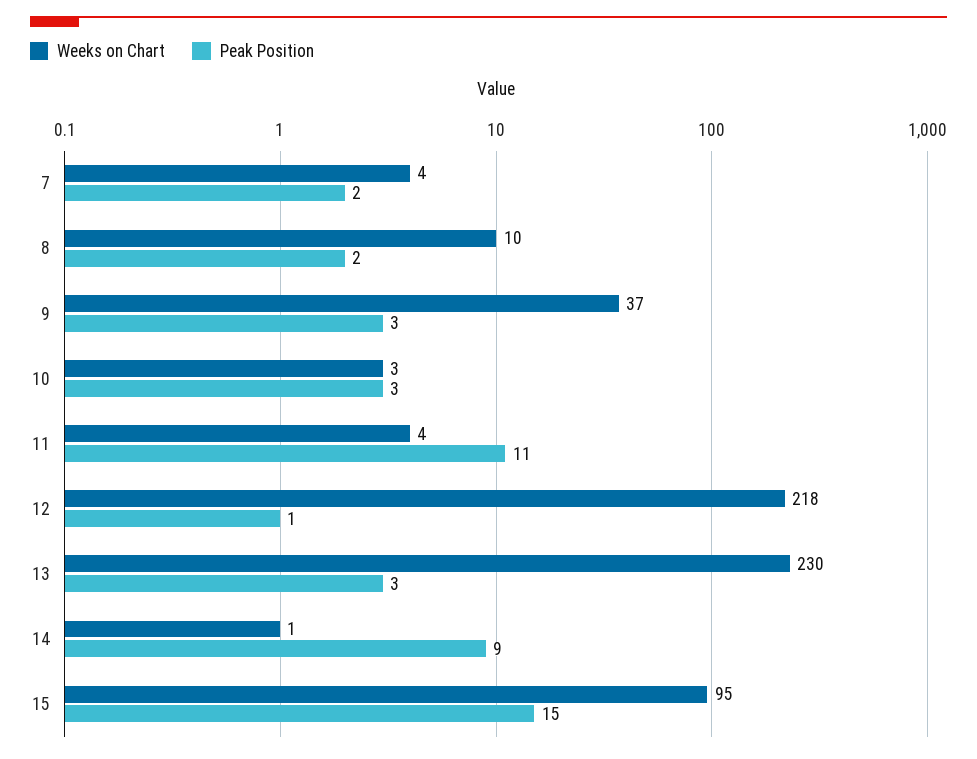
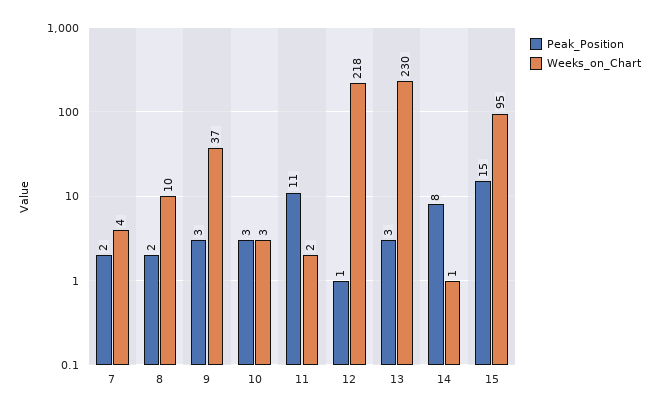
  {
    "Weeks on Chart": {
      "7": 4,
      "8": 10,
      "9": 37,
      "10": 3,
-     "11": 4,
+     "11": 2,
      "12": 218,
      "13": 230,
      "14": 1,
      "15": 95
    },
    "Peak Position": {
      "7": 2,
      "8": 2,
      "9": 3,
      "10": 3,
      "11": 11,
      "12": 1,
      "13": 3,
-     "14": 9,
+     "14": 8,
      "15": 15
    }
  }

